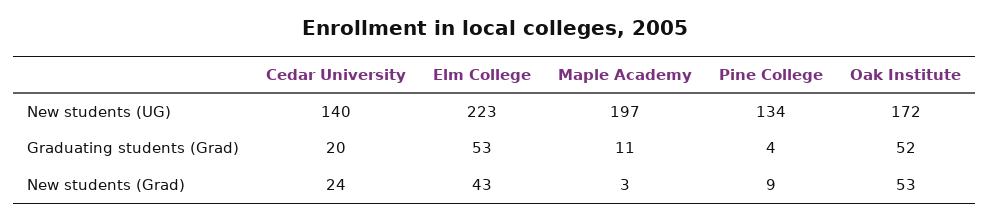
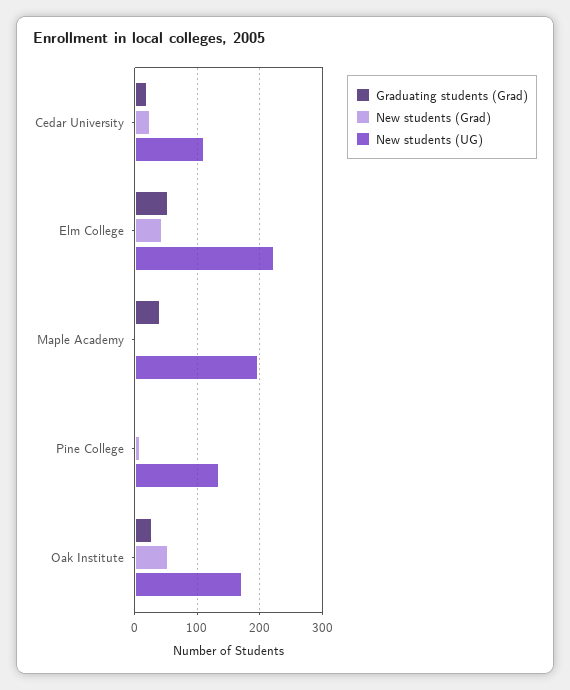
  {
    "New students (UG)": {
-     "Cedar University": 140,
+     "Cedar University": 110,
      "Elm College": 223,
      "Maple Academy": 197,
      "Pine College": 134,
      "Oak Institute": 172
    },
    "Graduating students (Grad)": {
      "Cedar University": 20,
      "Elm College": 53,
-     "Maple Academy": 11,
+     "Maple Academy": 40,
      "Pine College": 4,
-     "Oak Institute": 52
+     "Oak Institute": 30
    },
    "New students (Grad)": {
      "Cedar University": 24,
      "Elm College": 43,
      "Maple Academy": 3,
      "Pine College": 9,
      "Oak Institute": 53
    }
  }

